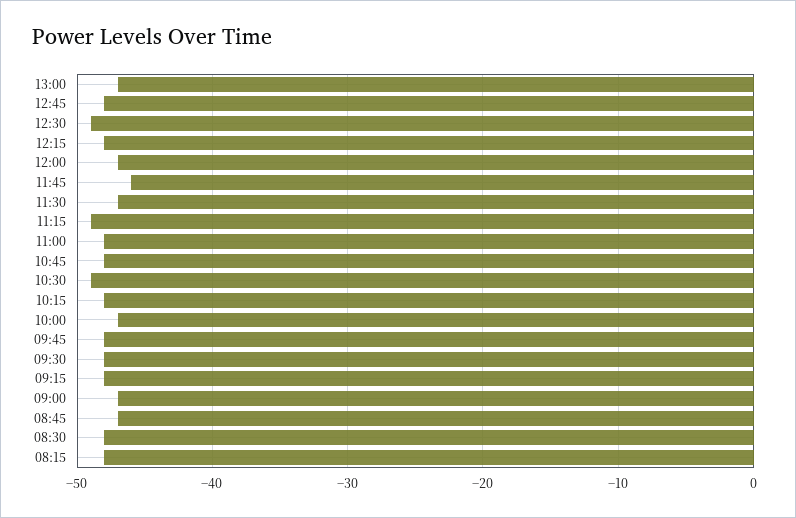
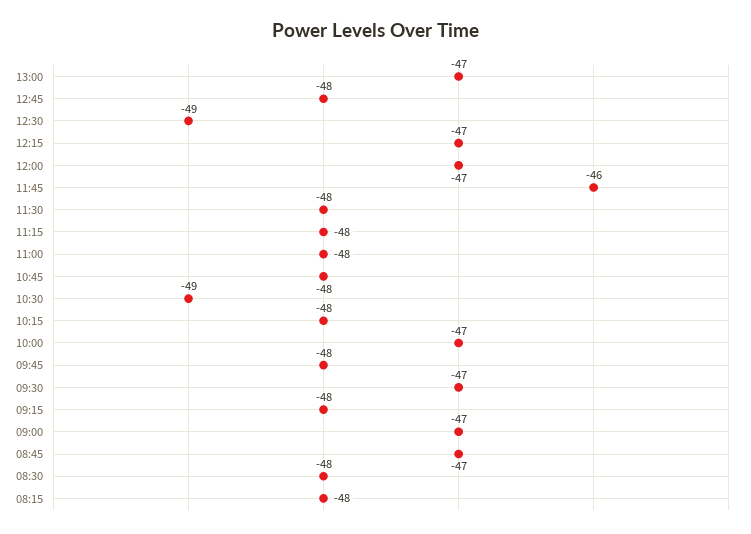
  {
    "13:00": -47,
    "12:45": -48,
    "12:30": -49,
-   "12:15": -48,
+   "12:15": -47,
    "12:00": -47,
    "11:45": -46,
-   "11:30": -47,
+   "11:30": -48,
-   "11:15": -49,
+   "11:15": -48,
    "11:00": -48,
    "10:45": -48,
    "10:30": -49,
    "10:15": -48,
    "10:00": -47,
    "09:45": -48,
-   "09:30": -48,
+   "09:30": -47,
    "09:15": -48,
    "09:00": -47,
    "08:45": -47,
    "08:30": -48,
    "08:15": -48
  }

